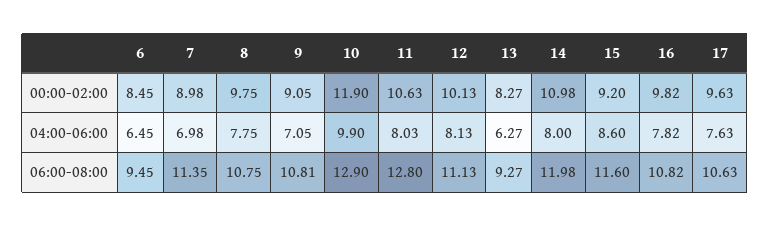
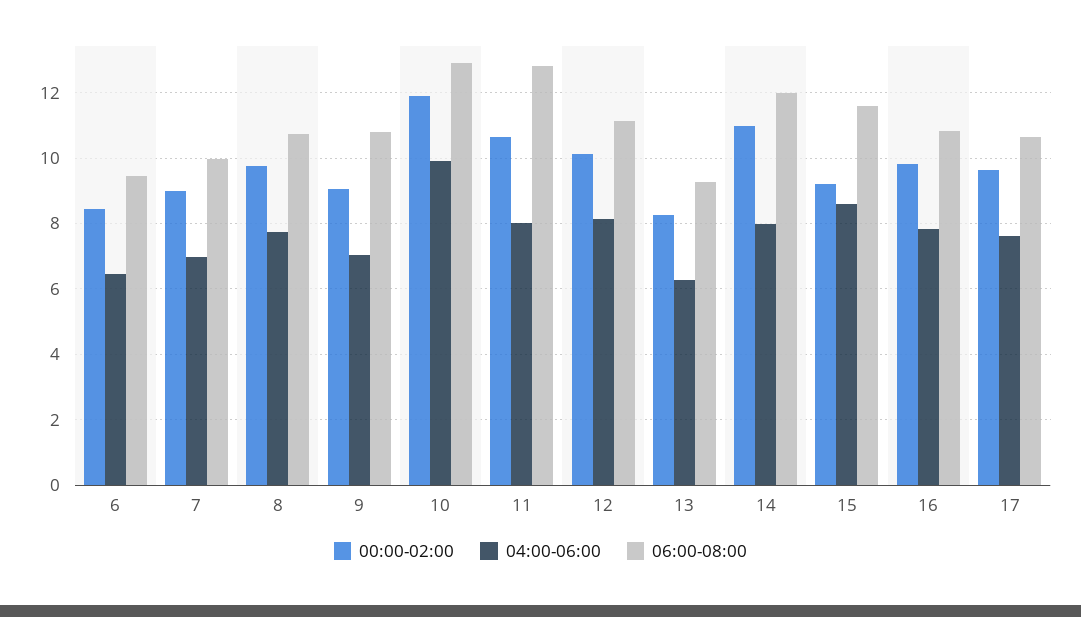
  {
    "00:00-02:00": {
      "6": 8.45,
      "7": 8.98,
      "8": 9.75,
      "9": 9.05,
      "10": 11.9,
      "11": 10.63,
      "12": 10.13,
      "13": 8.27,
      "14": 10.98,
      "15": 9.2,
      "16": 9.82,
      "17": 9.63
    },
    "04:00-06:00": {
      "6": 6.45,
      "7": 6.98,
      "8": 7.75,
      "9": 7.05,
      "10": 9.9,
      "11": 8.03,
      "12": 8.13,
      "13": 6.27,
      "14": 8,
      "15": 8.6,
      "16": 7.82,
      "17": 7.63
    },
    "06:00-08:00": {
      "6": 9.45,
-     "7": 11.35,
+     "7": 10,
      "8": 10.75,
      "9": 10.81,
      "10": 12.9,
      "11": 12.8,
      "12": 11.13,
      "13": 9.27,
      "14": 11.98,
      "15": 11.6,
      "16": 10.82,
      "17": 10.63
    }
  }

